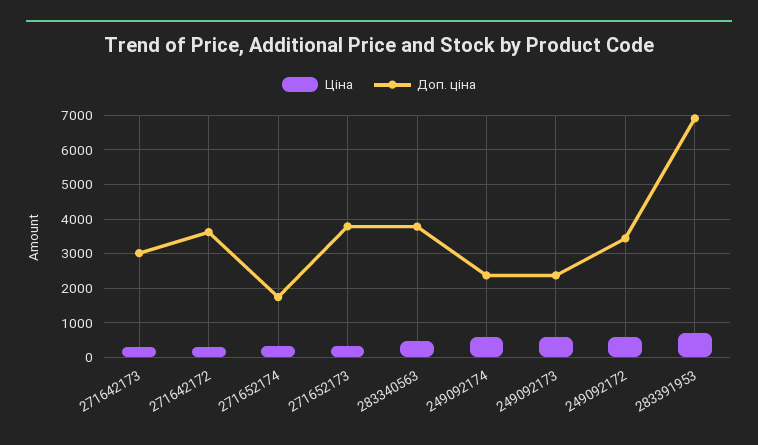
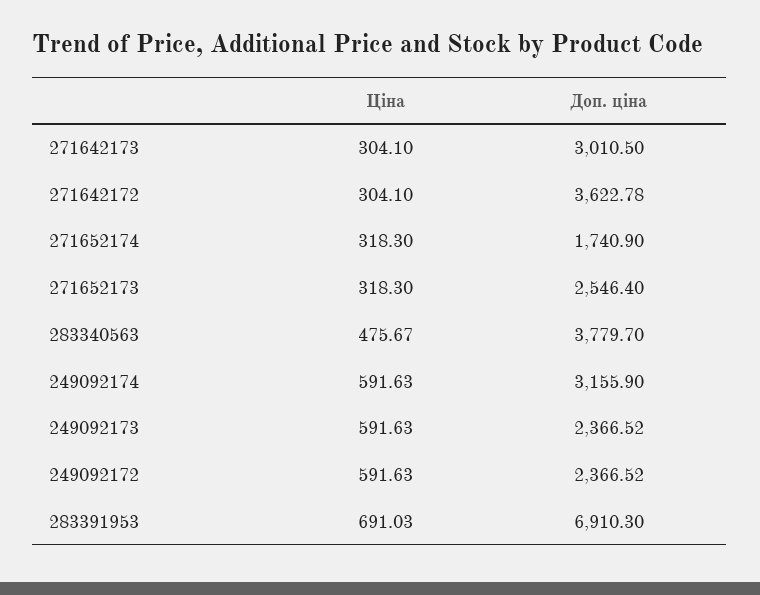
  {
    "Ціна": {
      "271642173": 304.1,
      "271642172": 304.1,
      "271652174": 318.3,
      "271652173": 318.3,
      "283340563": 475.67,
      "249092174": 591.63,
      "249092173": 591.63,
      "249092172": 591.63,
      "283391953": 691.03
    },
    "Доп. ціна": {
      "271642173": 3010.5,
      "271642172": 3622.78,
      "271652174": 1740.9,
-     "271652173": 3800,
+     "271652173": 2546.4,
      "283340563": 3779.7,
-     "249092174": 2400,
+     "249092174": 3155.9,
      "249092173": 2366.52,
-     "249092172": 3400,
+     "249092172": 2366.52,
      "283391953": 6910.3
    }
  }

